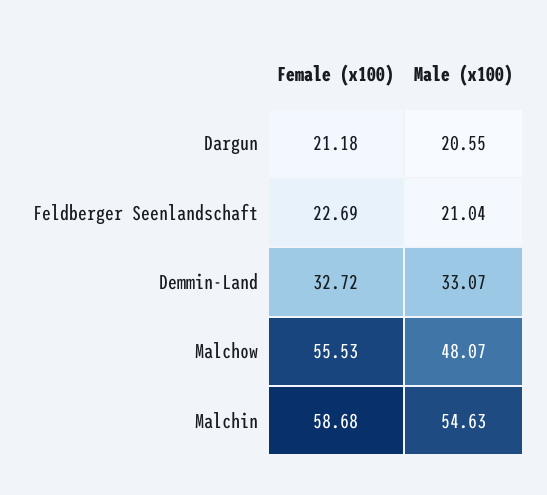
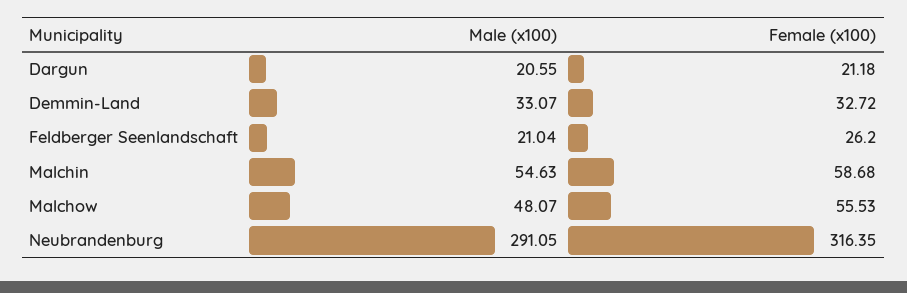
  {
    "Female (x100)": {
      "Dargun": 21.18,
-     "Feldberger Seenlandschaft": 22.69,
+     "Feldberger Seenlandschaft": 26.2,
      "Demmin-Land": 32.72,
      "Malchow": 55.53,
-     "Malchin": 58.68
+     "Malchin": 58.68,
+     "Neubrandenburg": 316.35
    },
    "Male (x100)": {
      "Dargun": 20.55,
      "Feldberger Seenlandschaft": 21.04,
      "Demmin-Land": 33.07,
      "Malchow": 48.07,
-     "Malchin": 54.63
+     "Malchin": 54.63,
+     "Neubrandenburg": 291.05
    }
  }

